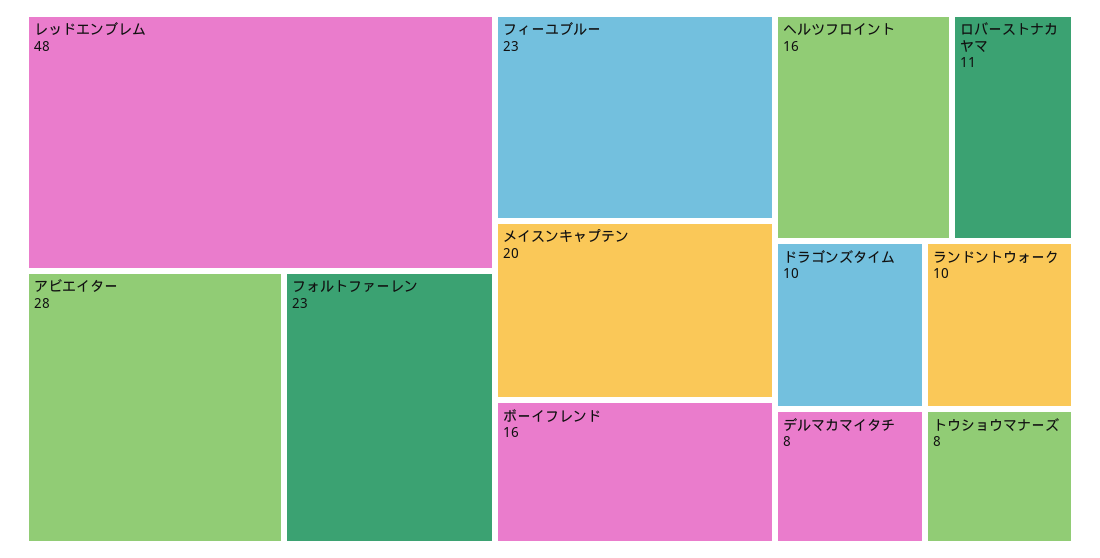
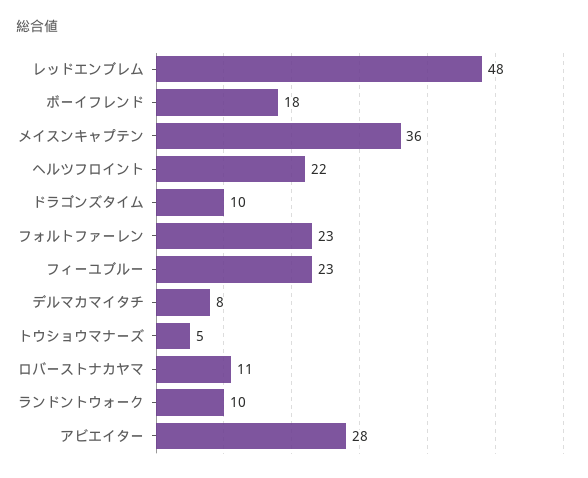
  {
    "レッドエンブレム": 48,
    "アビエイター": 28,
    "フォルトファーレン": 23,
    "フィーユブルー": 23,
-   "メイスンキャプテン": 20,
+   "メイスンキャプテン": 36,
-   "ボーイフレンド": 16,
+   "ボーイフレンド": 18,
-   "ヘルツフロイント": 16,
+   "ヘルツフロイント": 22,
    "ロバーストナカヤマ": 11,
    "ドラゴンズタイム": 10,
    "ランドントウォーク": 10,
    "デルマカマイタチ": 8,
-   "トウショウマナーズ": 8
+   "トウショウマナーズ": 5
  }

